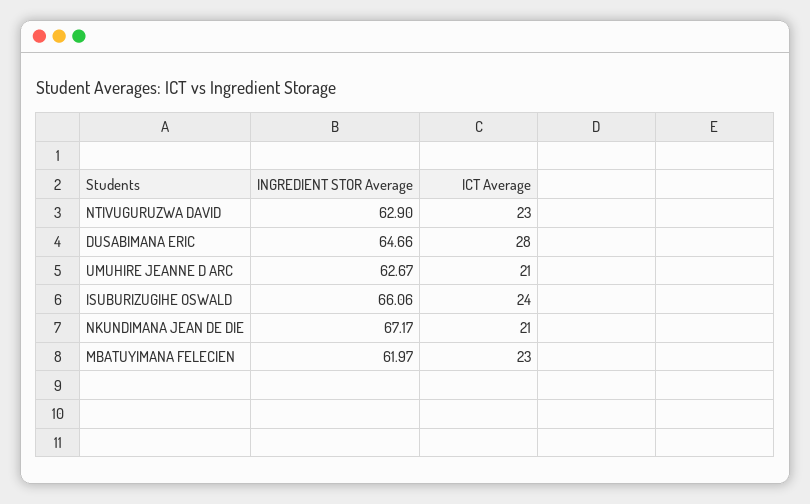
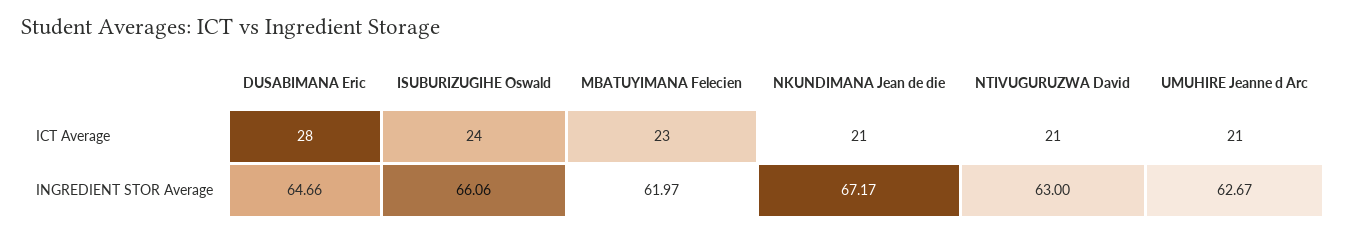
  {
    "INGREDIENT STOR Average": {
-     "NTIVUGURUZWA DAVID": 62.9,
+     "NTIVUGURUZWA DAVID": 63,
      "DUSABIMANA ERIC": 64.66,
      "UMUHIRE JEANNE D ARC": 62.67,
      "ISUBURIZUGIHE OSWALD": 66.06,
      "NKUNDIMANA JEAN DE DIE": 67.17,
      "MBATUYIMANA FELECIEN": 61.97
    },
    "ICT Average": {
-     "NTIVUGURUZWA DAVID": 23,
+     "NTIVUGURUZWA DAVID": 21,
      "DUSABIMANA ERIC": 28,
      "UMUHIRE JEANNE D ARC": 21,
      "ISUBURIZUGIHE OSWALD": 24,
      "NKUNDIMANA JEAN DE DIE": 21,
      "MBATUYIMANA FELECIEN": 23
    }
  }

